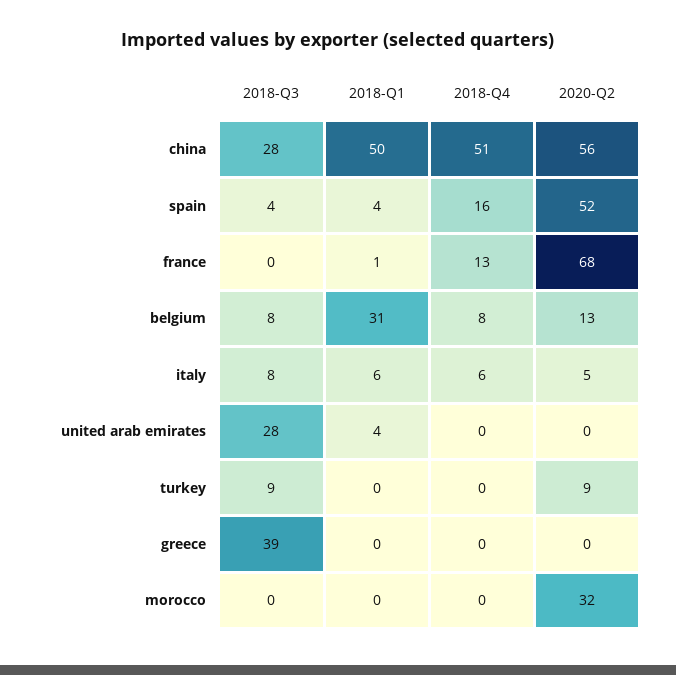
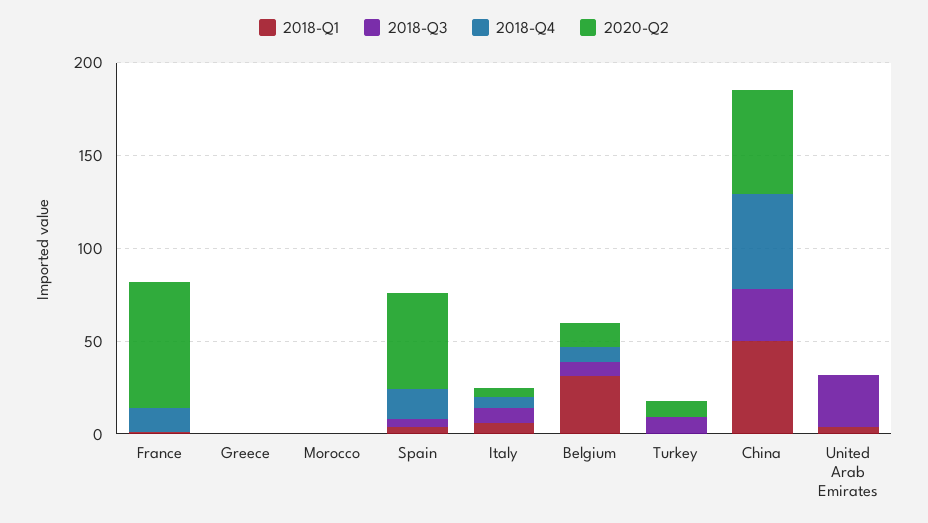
  {
    "2018-Q3": {
      "china": 28,
      "spain": 4,
      "france": 0,
      "belgium": 8,
      "italy": 8,
      "united arab emirates": 28,
      "turkey": 9,
-     "greece": 39,
+     "greece": 0,
      "morocco": 0
    },
    "2018-Q1": {
      "china": 50,
      "spain": 4,
      "france": 1,
      "belgium": 31,
      "italy": 6,
      "united arab emirates": 4,
      "turkey": 0,
      "greece": 0,
      "morocco": 0
    },
    "2018-Q4": {
      "china": 51,
      "spain": 16,
      "france": 13,
      "belgium": 8,
      "italy": 6,
      "united arab emirates": 0,
      "turkey": 0,
      "greece": 0,
      "morocco": 0
    },
    "2020-Q2": {
      "china": 56,
      "spain": 52,
      "france": 68,
      "belgium": 13,
      "italy": 5,
      "united arab emirates": 0,
      "turkey": 9,
      "greece": 0,
-     "morocco": 32
+     "morocco": 0
    }
  }

